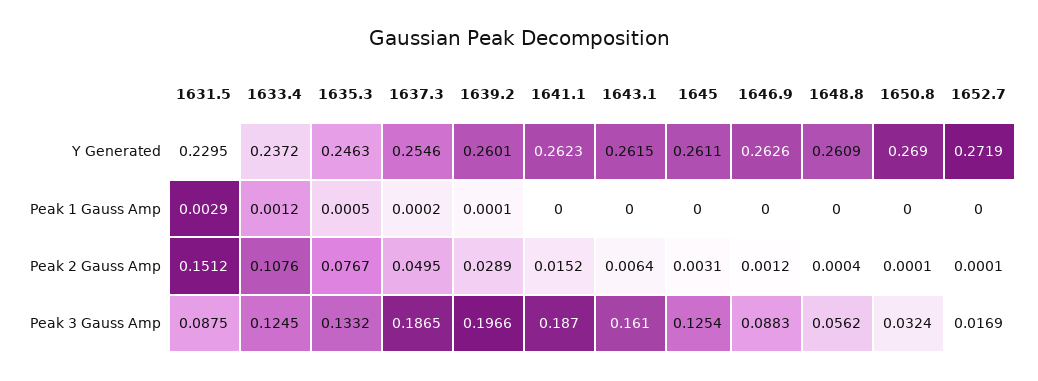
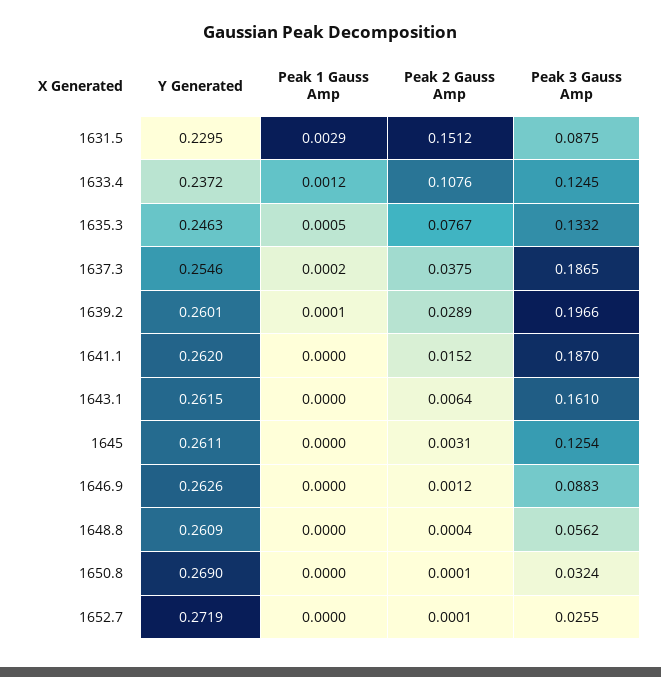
  {
    "1631.5": {
      "Y Generated": 0.2295,
      "Peak 1 Gauss Amp": 0.0029,
      "Peak 2 Gauss Amp": 0.1512,
      "Peak 3 Gauss Amp": 0.0875
    },
    "1633.4": {
      "Y Generated": 0.2372,
      "Peak 1 Gauss Amp": 0.0012,
      "Peak 2 Gauss Amp": 0.1076,
      "Peak 3 Gauss Amp": 0.1245
    },
    "1635.3": {
      "Y Generated": 0.2463,
      "Peak 1 Gauss Amp": 0.0005,
      "Peak 2 Gauss Amp": 0.0767,
      "Peak 3 Gauss Amp": 0.1332
    },
    "1637.3": {
      "Y Generated": 0.2546,
      "Peak 1 Gauss Amp": 0.0002,
-     "Peak 2 Gauss Amp": 0.0495,
+     "Peak 2 Gauss Amp": 0.0375,
      "Peak 3 Gauss Amp": 0.1865
    },
    "1639.2": {
      "Y Generated": 0.2601,
      "Peak 1 Gauss Amp": 0.0001,
      "Peak 2 Gauss Amp": 0.0289,
      "Peak 3 Gauss Amp": 0.1966
    },
    "1641.1": {
-     "Y Generated": 0.2623,
+     "Y Generated": 0.262,
      "Peak 1 Gauss Amp": 0,
      "Peak 2 Gauss Amp": 0.0152,
      "Peak 3 Gauss Amp": 0.187
    },
    "1643.1": {
      "Y Generated": 0.2615,
      "Peak 1 Gauss Amp": 0,
      "Peak 2 Gauss Amp": 0.0064,
      "Peak 3 Gauss Amp": 0.161
    },
    "1645": {
      "Y Generated": 0.2611,
      "Peak 1 Gauss Amp": 0,
      "Peak 2 Gauss Amp": 0.0031,
      "Peak 3 Gauss Amp": 0.1254
    },
    "1646.9": {
      "Y Generated": 0.2626,
      "Peak 1 Gauss Amp": 0,
      "Peak 2 Gauss Amp": 0.0012,
      "Peak 3 Gauss Amp": 0.0883
    },
    "1648.8": {
      "Y Generated": 0.2609,
      "Peak 1 Gauss Amp": 0,
      "Peak 2 Gauss Amp": 0.0004,
      "Peak 3 Gauss Amp": 0.0562
    },
    "1650.8": {
      "Y Generated": 0.269,
      "Peak 1 Gauss Amp": 0,
      "Peak 2 Gauss Amp": 0.0001,
      "Peak 3 Gauss Amp": 0.0324
    },
    "1652.7": {
      "Y Generated": 0.2719,
      "Peak 1 Gauss Amp": 0,
      "Peak 2 Gauss Amp": 0.0001,
-     "Peak 3 Gauss Amp": 0.0169
+     "Peak 3 Gauss Amp": 0.0255
    }
  }

